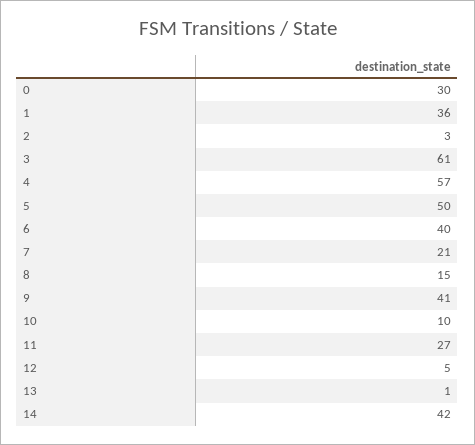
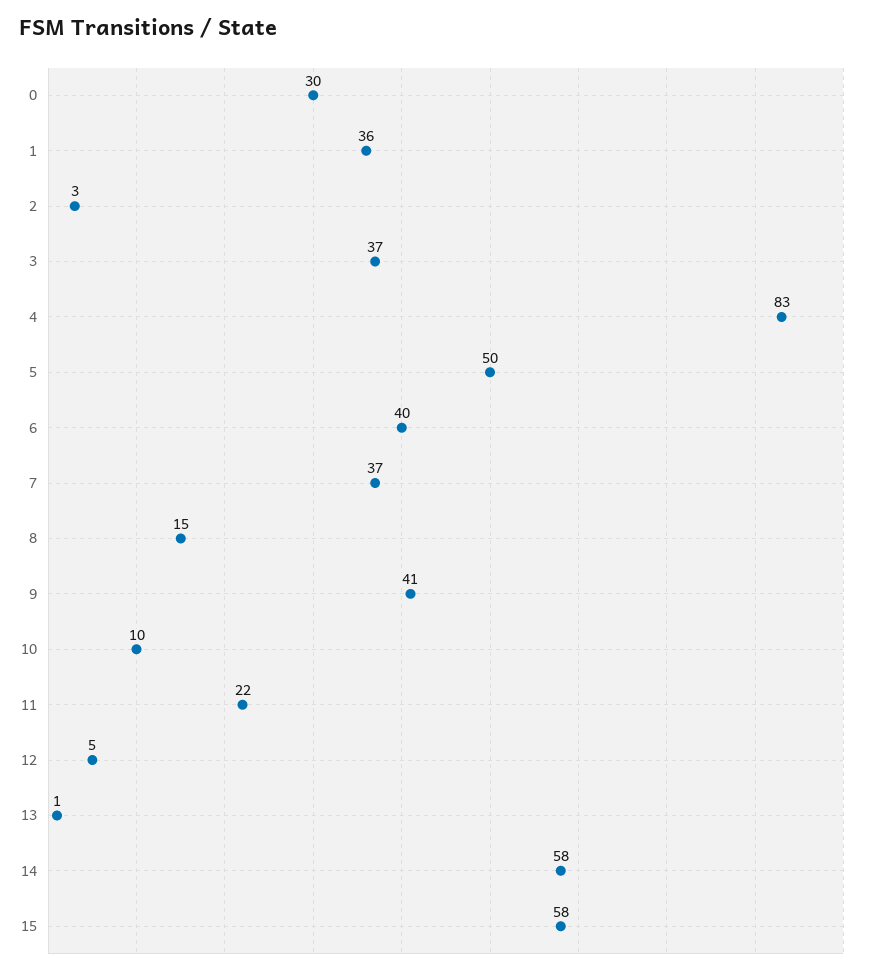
  {
    "0": 30,
    "1": 36,
    "2": 3,
-   "3": 61,
+   "3": 37,
-   "4": 57,
+   "4": 83,
    "5": 50,
    "6": 40,
-   "7": 21,
+   "7": 37,
    "8": 15,
    "9": 41,
    "10": 10,
-   "11": 27,
+   "11": 22,
    "12": 5,
    "13": 1,
-   "14": 42
+   "14": 58,
+   "15": 58
  }

